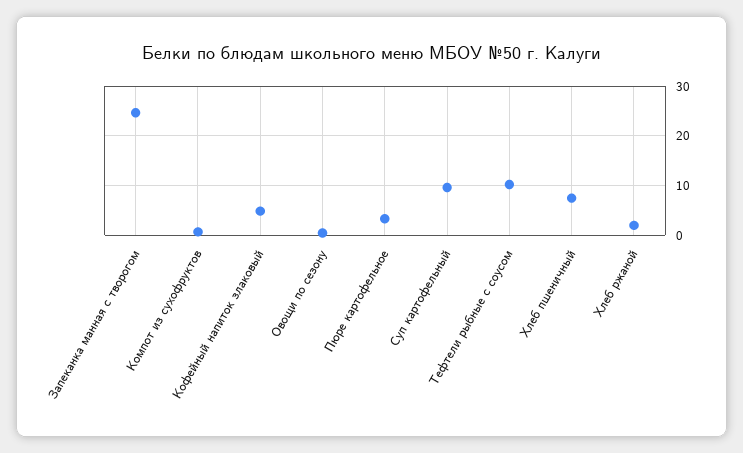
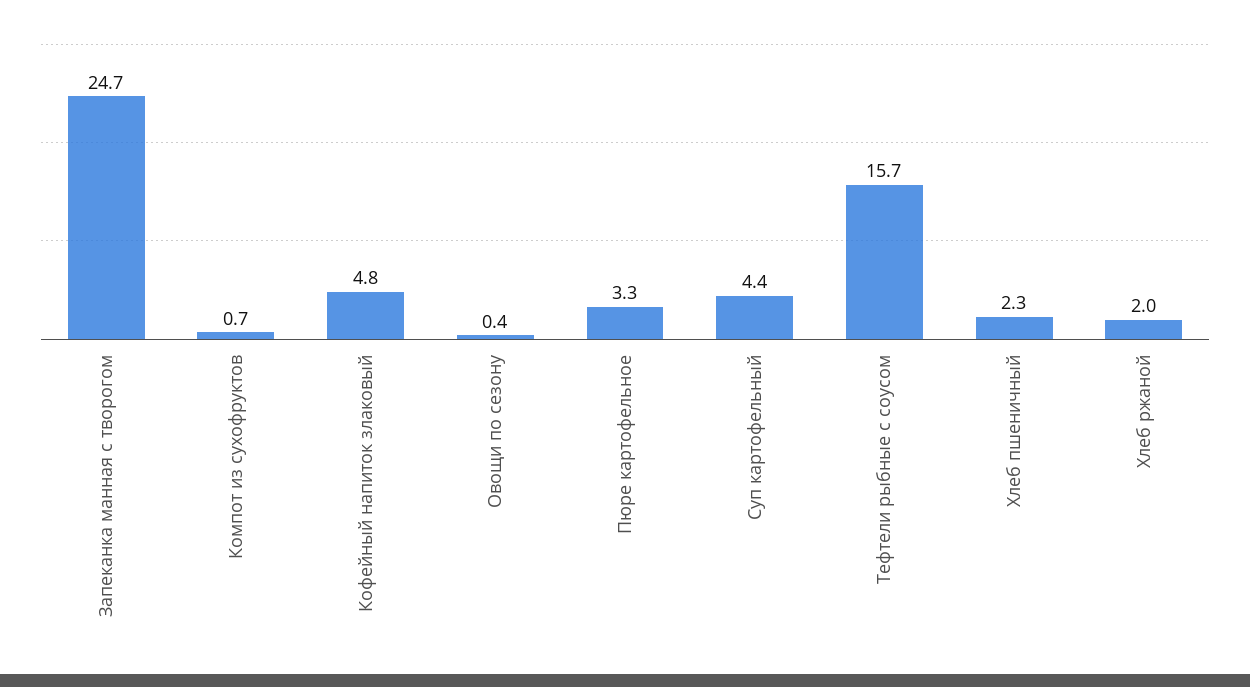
  {
    "Запеканка манная с творогом": 24.7,
    "Компот из сухофруктов": 0.7,
    "Кофейный напиток злаковый": 4.8,
    "Овощи по сезону": 0.4,
    "Пюре картофельное": 3.3,
-   "Суп картофельный": 10,
+   "Суп картофельный": 4.4,
-   "Тефтели рыбные с соусом": 10,
+   "Тефтели рыбные с соусом": 15.7,
-   "Хлеб пшеничный": 8,
+   "Хлеб пшеничный": 2.3,
    "Хлеб ржаной": 2
  }

